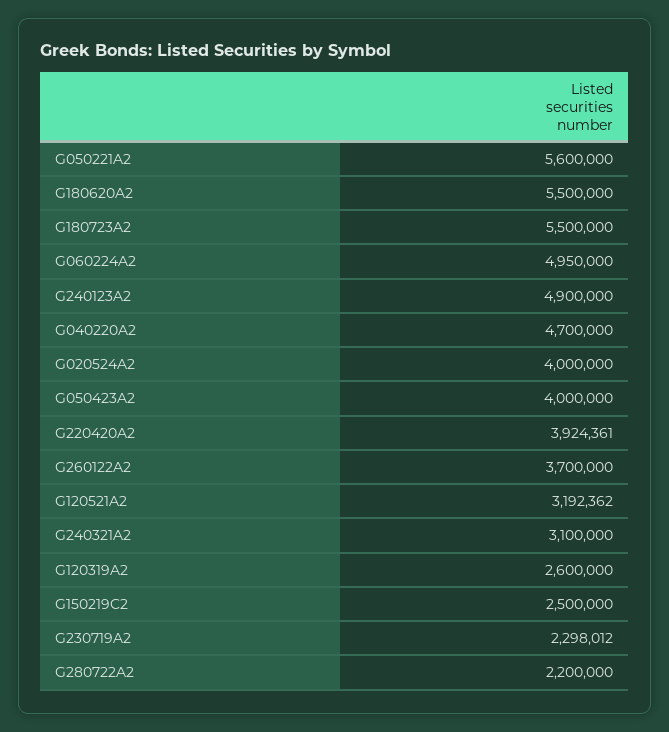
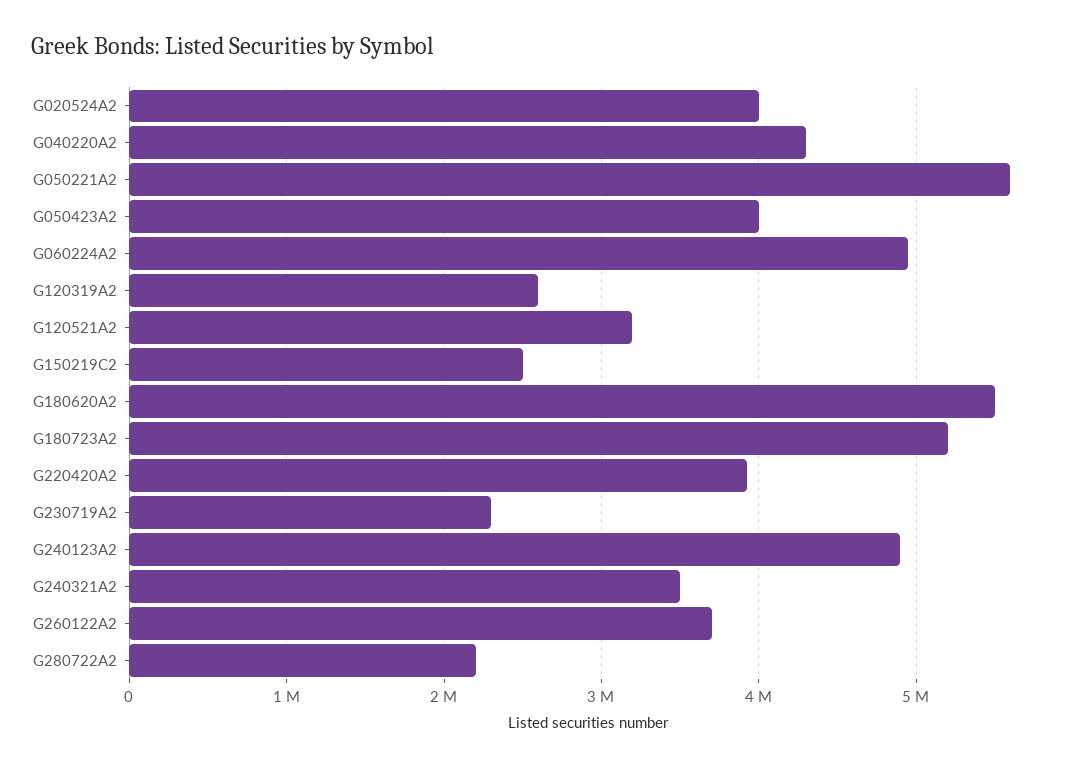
  {
    "G050221A2": 5600000,
    "G180620A2": 5500000,
-   "G180723A2": 5500000,
+   "G180723A2": 5200000,
    "G060224A2": 4950000,
    "G240123A2": 4900000,
-   "G040220A2": 4700000,
+   "G040220A2": 4300000,
    "G020524A2": 4000000,
    "G050423A2": 4000000,
    "G220420A2": 3924361,
    "G260122A2": 3700000,
    "G120521A2": 3192362,
-   "G240321A2": 3100000,
+   "G240321A2": 3500000,
    "G120319A2": 2600000,
    "G150219C2": 2500000,
    "G230719A2": 2298012,
    "G280722A2": 2200000
  }

